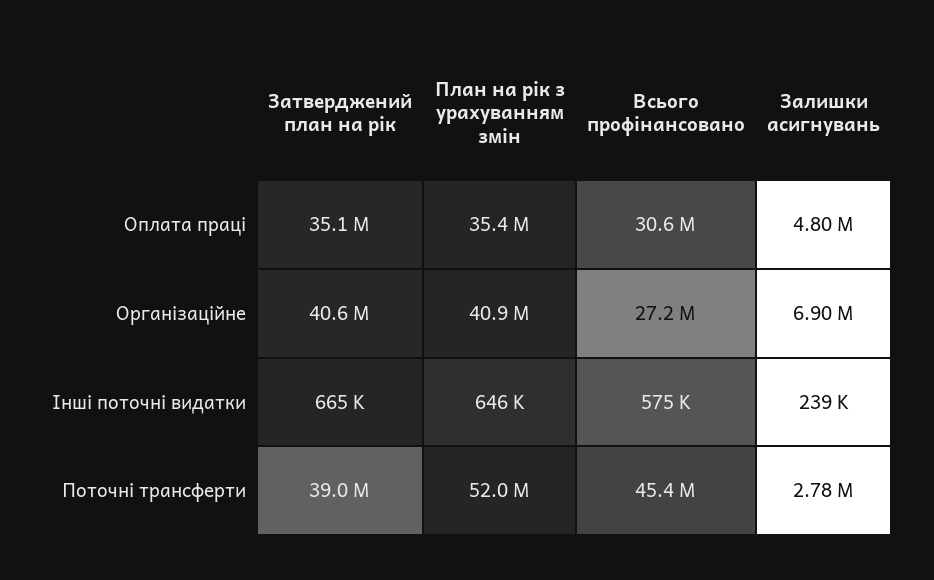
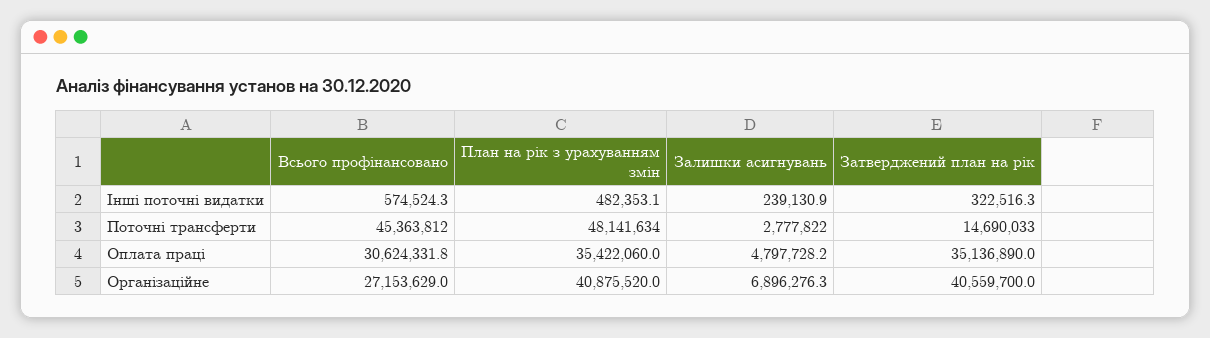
  {
    "Затверджений план на рік": {
      "Оплата праці": 35136890,
      "Організаційне": 40559700,
-     "Інші поточні видатки": 665000,
+     "Інші поточні видатки": 322516.3,
-     "Поточні трансферти": 39000000
+     "Поточні трансферти": 14690033
    },
    "План на рік з урахуванням змін": {
      "Оплата праці": 35422060,
      "Організаційне": 40875520,
-     "Інші поточні видатки": 646000,
+     "Інші поточні видатки": 482353.1,
-     "Поточні трансферти": 52000000
+     "Поточні трансферти": 48141634
    },
    "Всього профінансовано": {
      "Оплата праці": 30624331.8,
      "Організаційне": 27153629,
      "Інші поточні видатки": 574524.3,
      "Поточні трансферти": 45363812
    },
    "Залишки асигнувань": {
      "Оплата праці": 4797728.2,
      "Організаційне": 6896276.3,
      "Інші поточні видатки": 239130.9,
      "Поточні трансферти": 2777822
    }
  }

